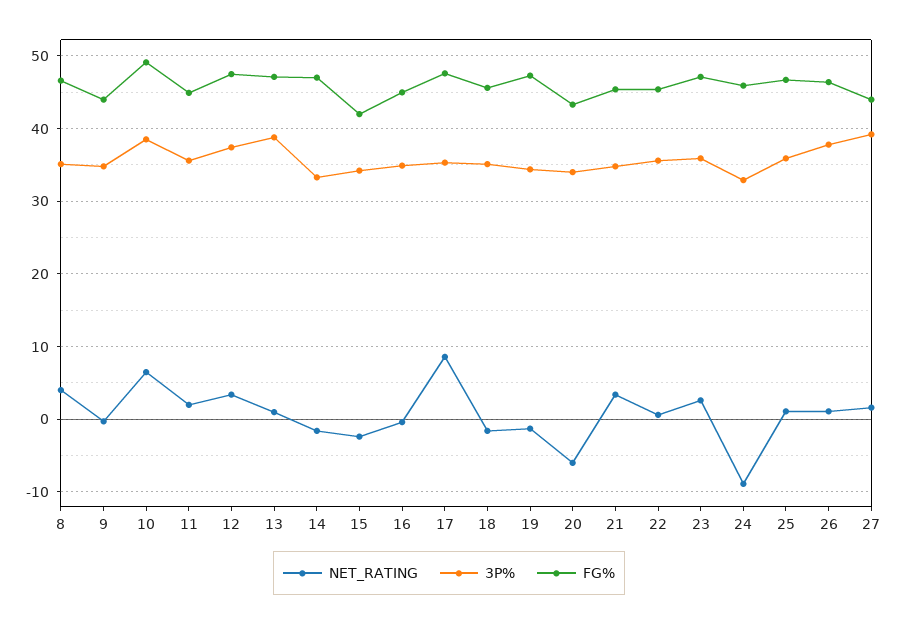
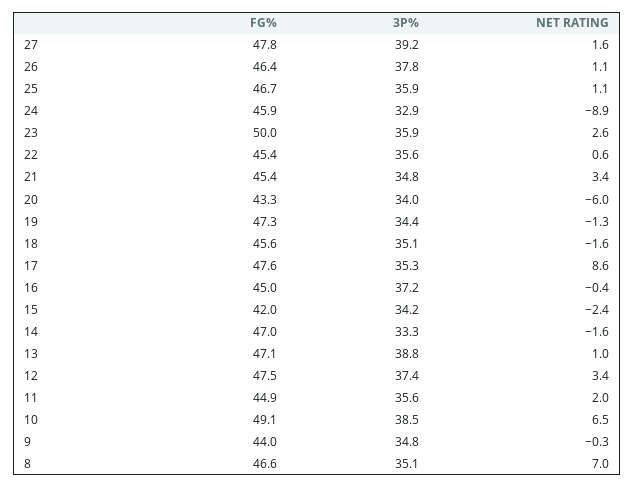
  {
    "NET_RATING": {
-     "8": 4,
+     "8": 7,
      "9": -0.3,
      "10": 6.5,
      "11": 2,
      "12": 3.4,
      "13": 1,
      "14": -1.6,
      "15": -2.4,
      "16": -0.4,
      "17": 8.6,
      "18": -1.6,
      "19": -1.3,
      "20": -6,
      "21": 3.4,
      "22": 0.6,
      "23": 2.6,
      "24": -8.9,
      "25": 1.1,
      "26": 1.1,
      "27": 1.6
    },
    "3P%": {
      "8": 35.1,
      "9": 34.8,
      "10": 38.5,
      "11": 35.6,
      "12": 37.4,
      "13": 38.8,
      "14": 33.3,
      "15": 34.2,
-     "16": 35,
+     "16": 37.2,
      "17": 35.3,
      "18": 35.1,
      "19": 34.4,
      "20": 34,
      "21": 34.8,
      "22": 35.6,
      "23": 35.9,
      "24": 32.9,
      "25": 35.9,
      "26": 37.8,
      "27": 39.2
    },
    "FG%": {
      "8": 46.6,
      "9": 44,
      "10": 49.1,
      "11": 44.9,
      "12": 47.5,
      "13": 47.1,
      "14": 47,
      "15": 42,
      "16": 45,
      "17": 47.6,
      "18": 45.6,
      "19": 47.3,
      "20": 43.3,
      "21": 45.4,
      "22": 45.4,
-     "23": 47,
+     "23": 50,
      "24": 45.9,
      "25": 46.7,
      "26": 46.4,
-     "27": 44
+     "27": 47.8
    }
  }

